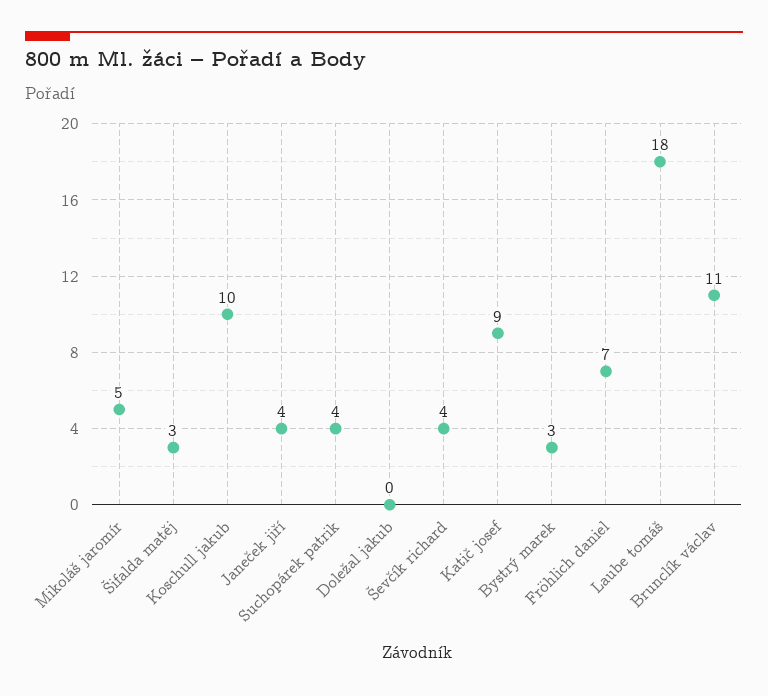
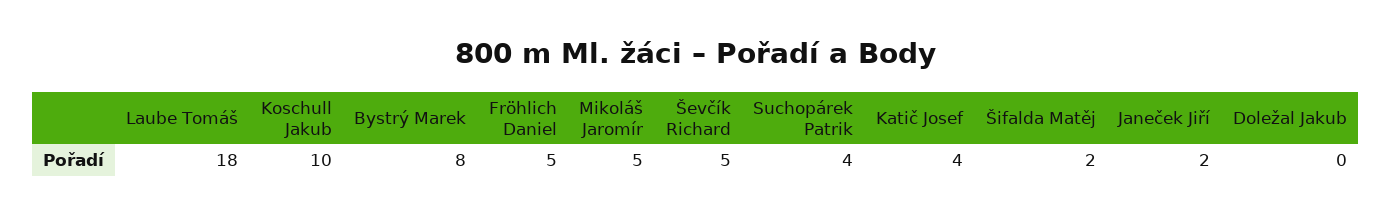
  {
    "Mikoláš jaromír": 5,
-   "Šifalda matěj": 3,
+   "Šifalda matěj": 2,
    "Koschull jakub": 10,
-   "Janeček jiří": 4,
+   "Janeček jiří": 2,
    "Suchopárek patrik": 4,
    "Doležal jakub": 0,
-   "Ševčík richard": 4,
+   "Ševčík richard": 5,
-   "Katič josef": 9,
+   "Katič josef": 4,
-   "Bystrý marek": 3,
+   "Bystrý marek": 8,
-   "Fröhlich daniel": 7,
+   "Fröhlich daniel": 5,
-   "Laube tomáš": 18,
+   "Laube tomáš": 18
-   "Brunclík václav": 11
  }

